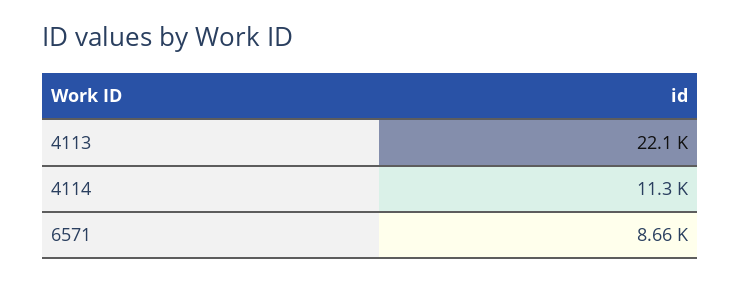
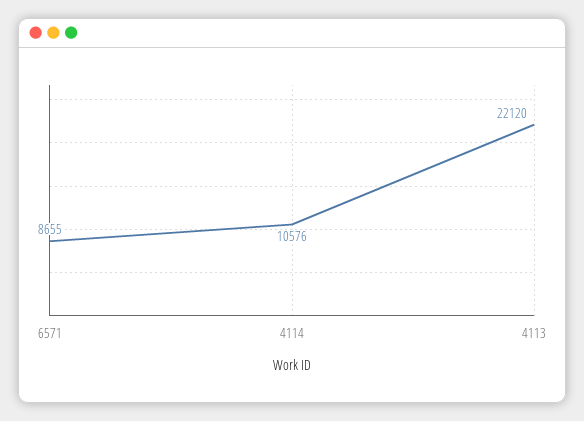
  {
    "4113": 22120,
-   "4114": 11300,
+   "4114": 10576,
    "6571": 8655
  }

